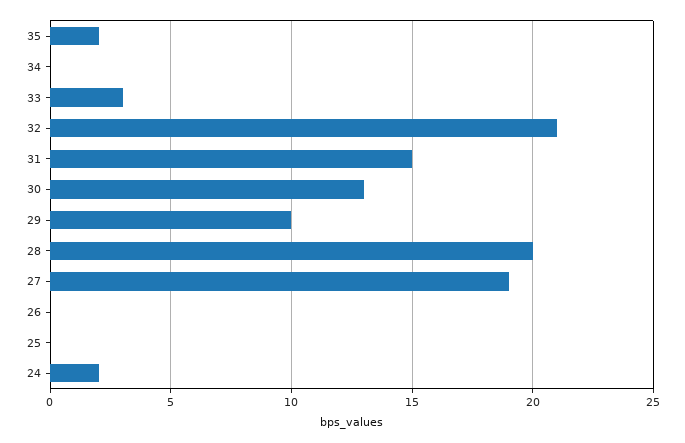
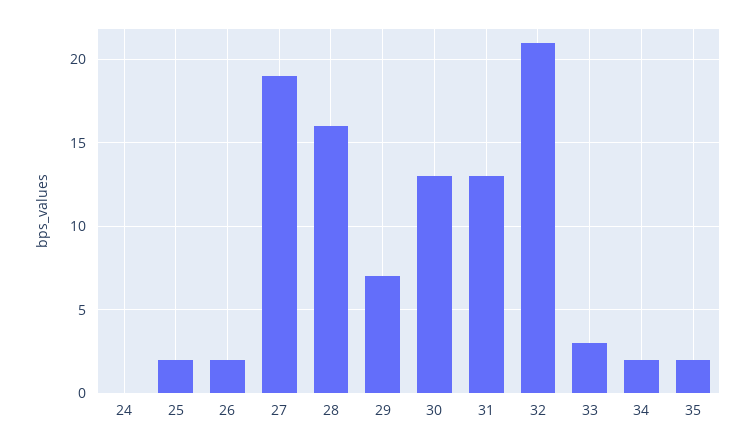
  {
    "35": 2,
-   "34": 0,
+   "34": 2,
    "33": 3,
    "32": 21,
-   "31": 15,
+   "31": 13,
    "30": 13,
-   "29": 10,
+   "29": 7,
-   "28": 20,
+   "28": 16,
    "27": 19,
-   "26": 0,
+   "26": 2,
-   "25": 0,
+   "25": 2,
-   "24": 2
+   "24": 0
  }

